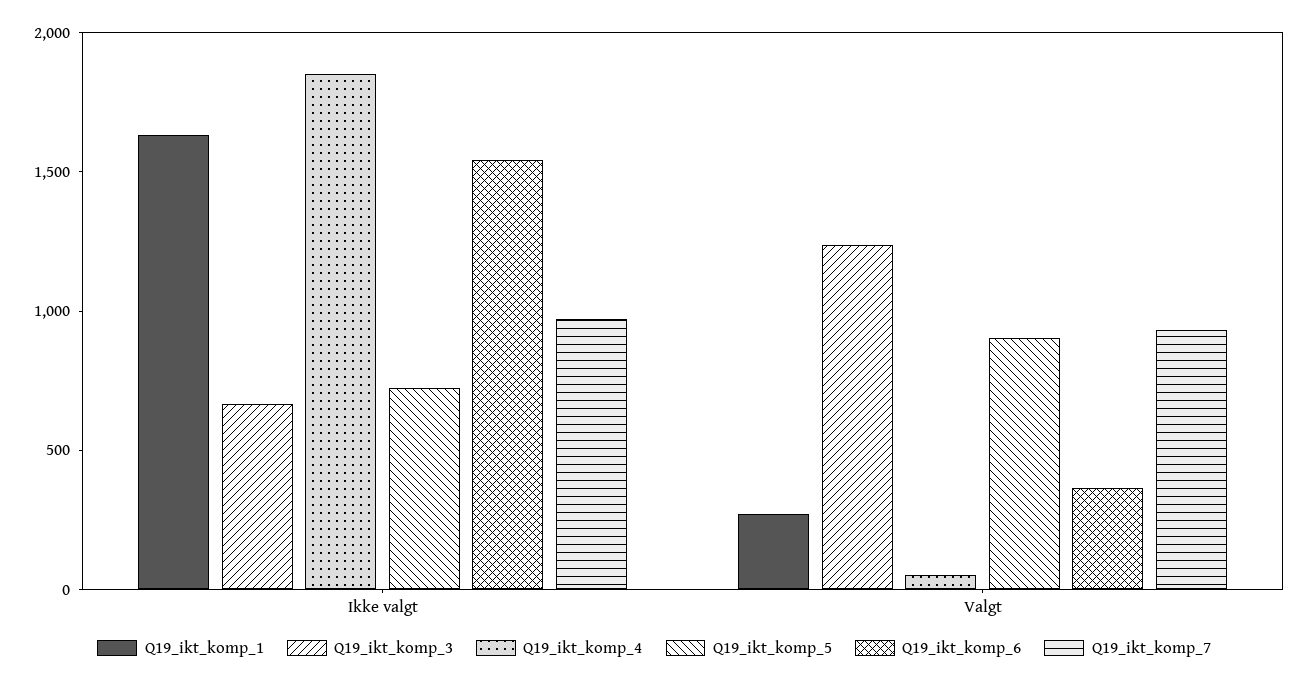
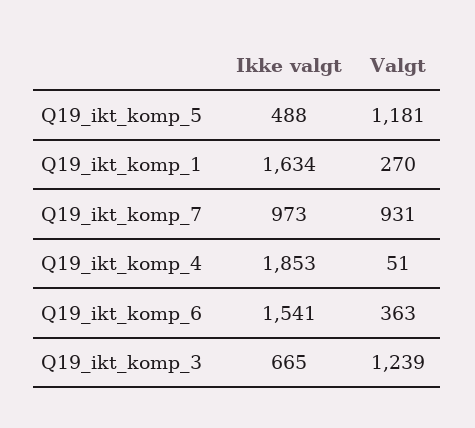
  {
    "Q19_ikt_komp_1": {
      "Ikke valgt": 1634,
      "Valgt": 270
    },
    "Q19_ikt_komp_3": {
      "Ikke valgt": 665,
      "Valgt": 1239
    },
    "Q19_ikt_komp_4": {
      "Ikke valgt": 1853,
      "Valgt": 51
    },
    "Q19_ikt_komp_5": {
-     "Ikke valgt": 700,
+     "Ikke valgt": 488,
-     "Valgt": 900
+     "Valgt": 1181
    },
    "Q19_ikt_komp_6": {
      "Ikke valgt": 1541,
      "Valgt": 363
    },
    "Q19_ikt_komp_7": {
      "Ikke valgt": 973,
      "Valgt": 931
    }
  }

